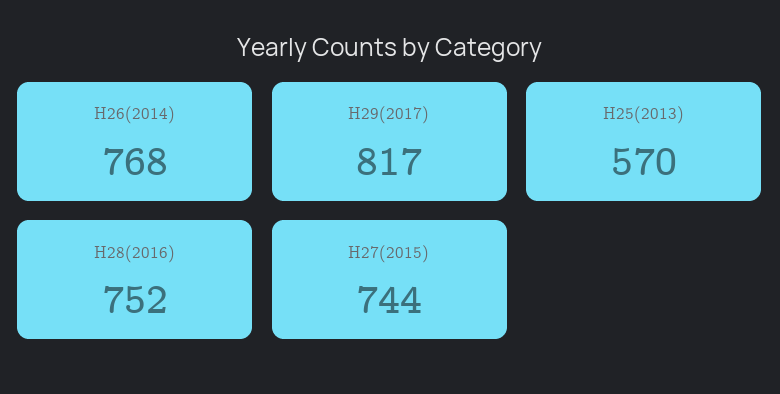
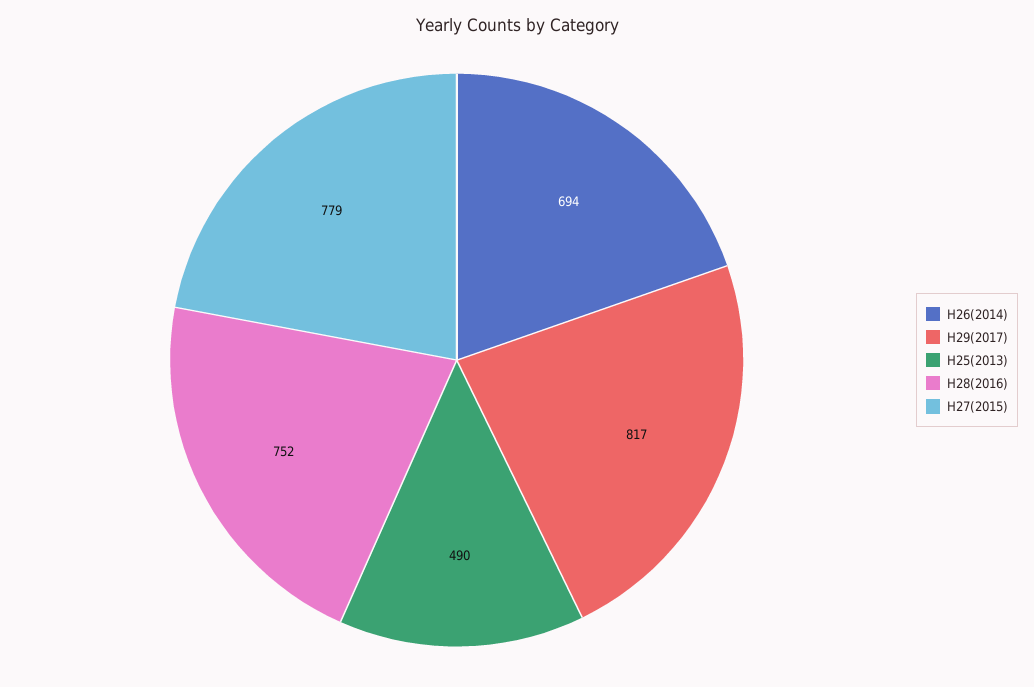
  {
-   "H26(2014)": 768,
+   "H26(2014)": 694,
    "H29(2017)": 817,
-   "H25(2013)": 570,
+   "H25(2013)": 490,
    "H28(2016)": 752,
-   "H27(2015)": 744
+   "H27(2015)": 779
  }

